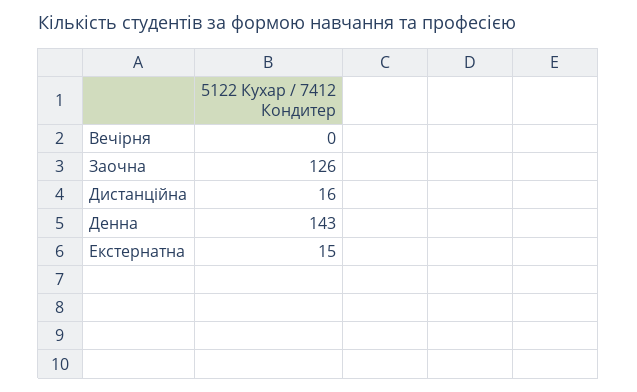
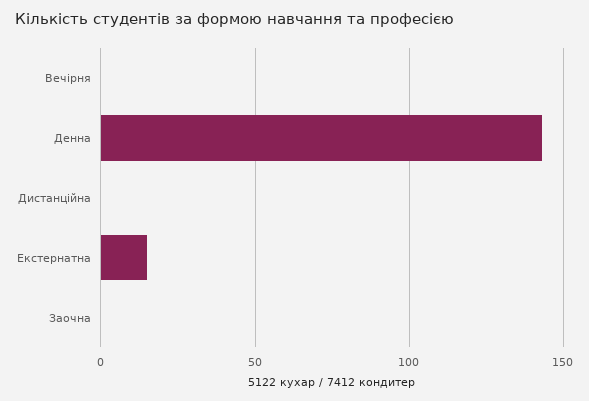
  {
    "Вечірня": 0,
-   "Заочна": 126,
+   "Заочна": 0,
-   "Дистанційна": 16,
+   "Дистанційна": 0,
    "Денна": 143,
    "Екстернатна": 15
  }

